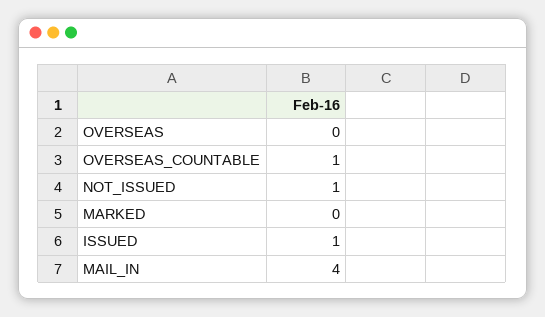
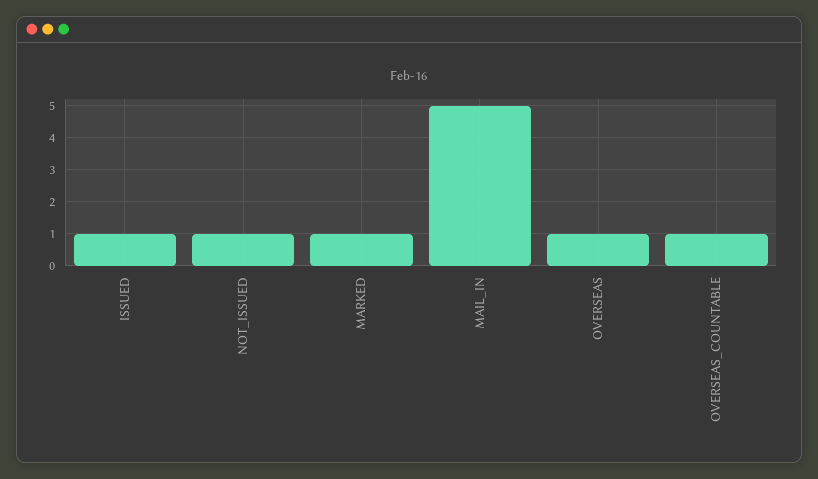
  {
-   "OVERSEAS": 0,
+   "OVERSEAS": 1,
    "OVERSEAS_COUNTABLE": 1,
    "NOT_ISSUED": 1,
-   "MARKED": 0,
+   "MARKED": 1,
    "ISSUED": 1,
-   "MAIL_IN": 4
+   "MAIL_IN": 5
  }

